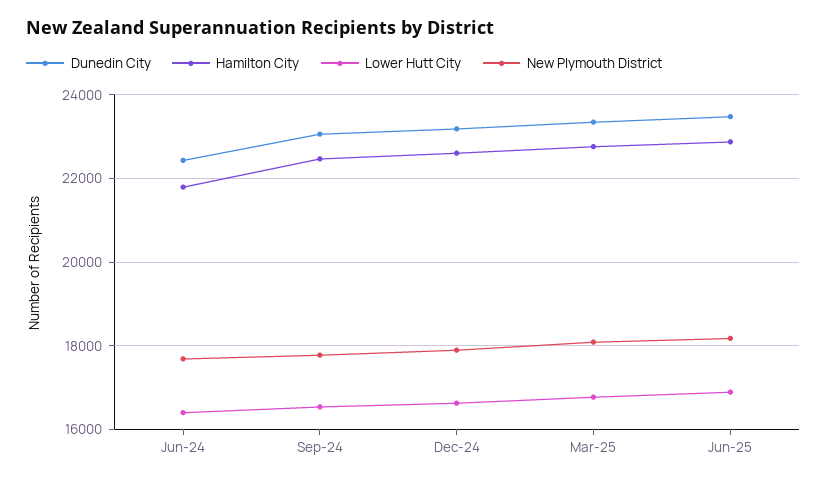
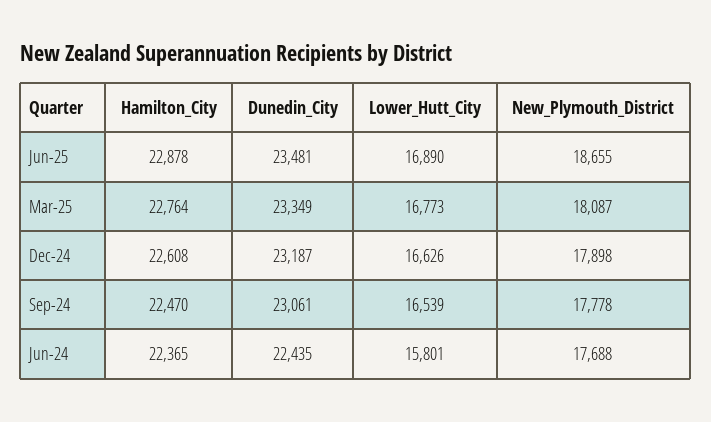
  {
    "Dunedin City": {
      "Jun-24": 22435,
      "Sep-24": 23061,
      "Dec-24": 23187,
      "Mar-25": 23349,
      "Jun-25": 23481
    },
    "Hamilton City": {
-     "Jun-24": 21800,
+     "Jun-24": 22365,
      "Sep-24": 22470,
      "Dec-24": 22608,
      "Mar-25": 22764,
      "Jun-25": 22878
    },
    "Lower Hutt City": {
-     "Jun-24": 16400,
+     "Jun-24": 15801,
      "Sep-24": 16539,
      "Dec-24": 16626,
      "Mar-25": 16773,
      "Jun-25": 16890
    },
    "New Plymouth District": {
      "Jun-24": 17688,
      "Sep-24": 17778,
      "Dec-24": 17898,
      "Mar-25": 18087,
-     "Jun-25": 18200
+     "Jun-25": 18655
    }
  }

